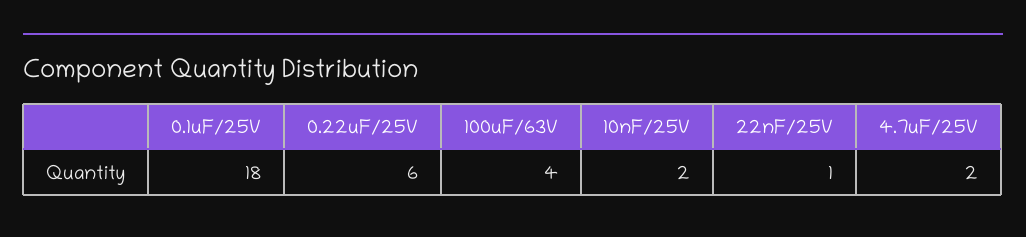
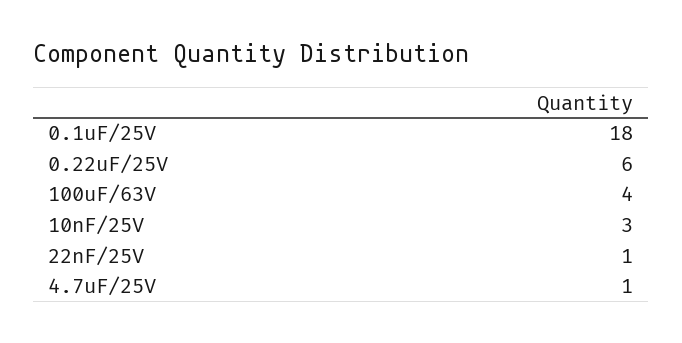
  {
    "0.1uF/25V": 18,
    "0.22uF/25V": 6,
    "100uF/63V": 4,
-   "10nF/25V": 2,
+   "10nF/25V": 3,
    "22nF/25V": 1,
-   "4.7uF/25V": 2
+   "4.7uF/25V": 1
  }

